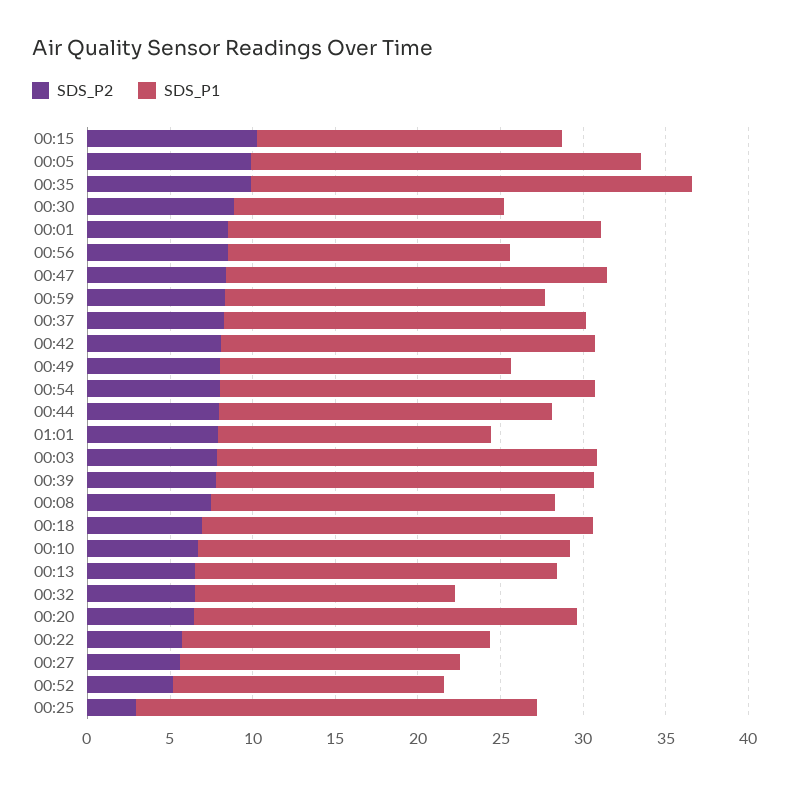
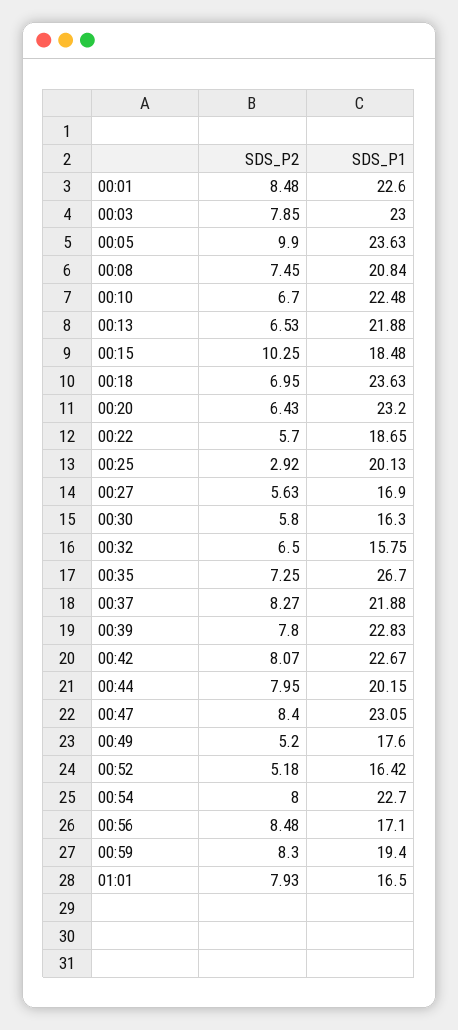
  {
    "SDS_P2": {
      "00:15": 10.25,
      "00:05": 9.9,
-     "00:35": 10,
+     "00:35": 7.25,
-     "00:30": 9,
+     "00:30": 5.8,
      "00:01": 8.48,
      "00:56": 8.48,
      "00:47": 8.4,
      "00:59": 8.3,
      "00:37": 8.27,
      "00:42": 8.07,
-     "00:49": 8,
+     "00:49": 5.2,
      "00:54": 8,
      "00:44": 7.95,
      "01:01": 7.93,
      "00:03": 7.85,
      "00:39": 7.8,
      "00:08": 7.45,
      "00:18": 6.95,
      "00:10": 6.7,
      "00:13": 6.53,
      "00:32": 6.5,
      "00:20": 6.43,
      "00:22": 5.7,
      "00:27": 5.63,
      "00:52": 5.18,
      "00:25": 2.92
    },
    "SDS_P1": {
      "00:15": 18.48,
      "00:05": 23.63,
      "00:35": 26.7,
      "00:30": 16.3,
      "00:01": 22.6,
      "00:56": 17.1,
      "00:47": 23.05,
      "00:59": 19.4,
      "00:37": 21.88,
      "00:42": 22.67,
      "00:49": 17.6,
      "00:54": 22.7,
      "00:44": 20.15,
      "01:01": 16.5,
      "00:03": 23,
      "00:39": 22.83,
      "00:08": 20.84,
      "00:18": 23.63,
      "00:10": 22.48,
      "00:13": 21.88,
      "00:32": 15.75,
      "00:20": 23.2,
      "00:22": 18.65,
      "00:27": 16.9,
      "00:52": 16.42,
-     "00:25": 24
+     "00:25": 20.13
    }
  }

